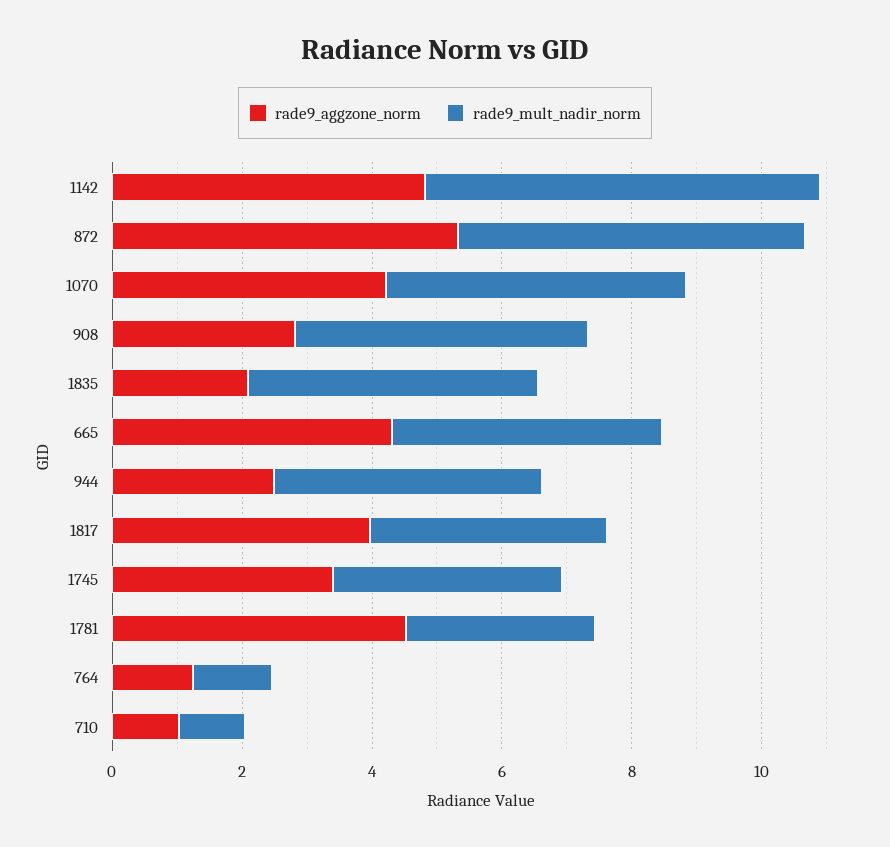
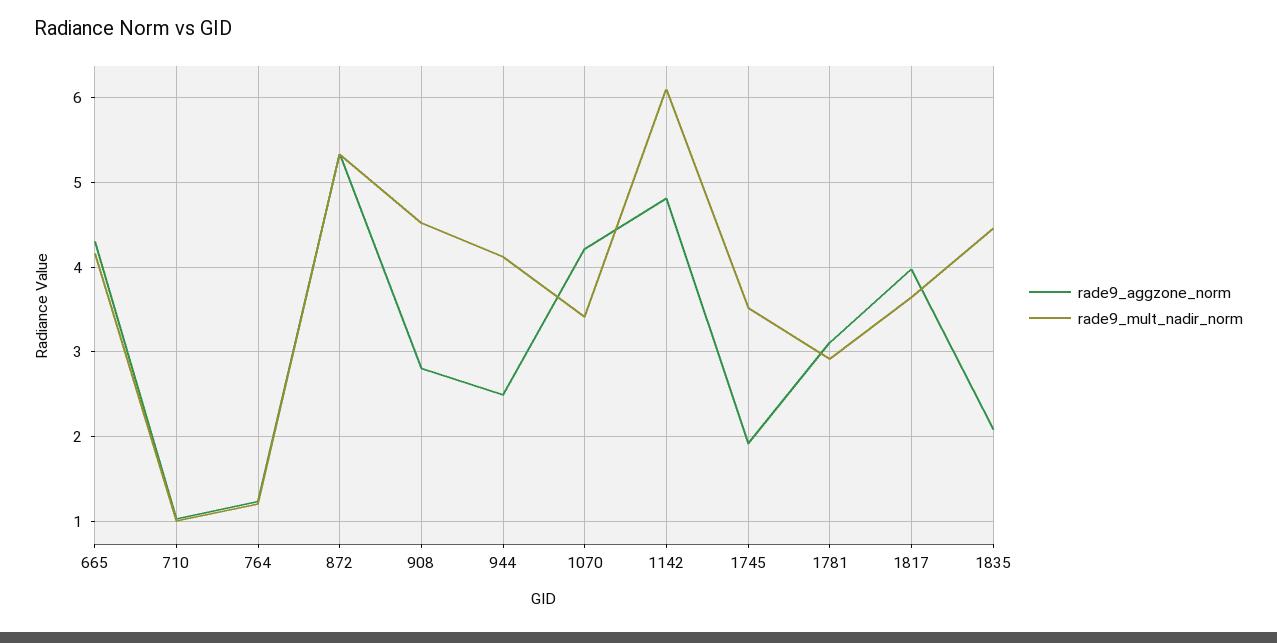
  {
    "rade9_aggzone_norm": {
      "1142": 4.8,
      "872": 5.3,
      "1070": 4.2,
      "908": 2.8,
      "1835": 2.1,
      "665": 4.3,
      "944": 2.5,
      "1817": 4,
-     "1745": 3.5,
+     "1745": 1.9,
-     "1781": 4.5,
+     "1781": 3.1,
      "764": 1.2,
      "710": 1
    },
    "rade9_mult_nadir_norm": {
      "1142": 6.1,
      "872": 5.3,
-     "1070": 4.5,
+     "1070": 3.4,
      "908": 4.5,
      "1835": 4.5,
      "665": 4.2,
      "944": 4.1,
      "1817": 3.6,
      "1745": 3.5,
      "1781": 2.9,
      "764": 1.2,
      "710": 1
    }
  }

